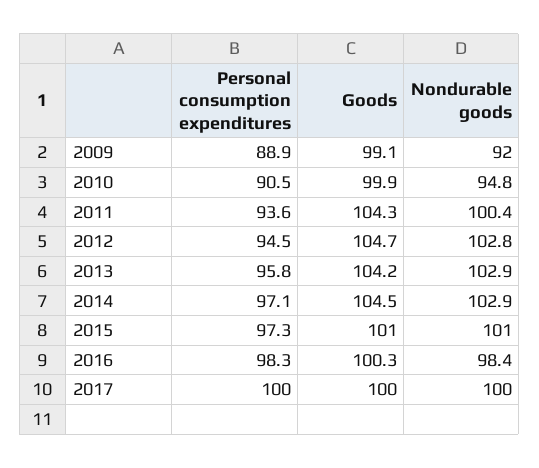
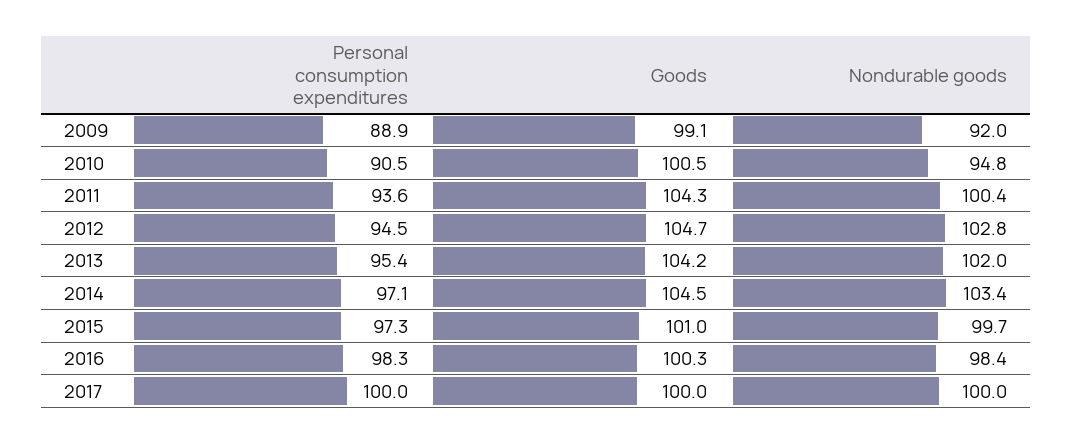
  {
    "Personal consumption expenditures": {
      "2009": 88.9,
      "2010": 90.5,
      "2011": 93.6,
      "2012": 94.5,
-     "2013": 95.8,
+     "2013": 95.4,
      "2014": 97.1,
      "2015": 97.3,
      "2016": 98.3,
      "2017": 100
    },
    "Goods": {
      "2009": 99.1,
-     "2010": 99.9,
+     "2010": 100.5,
      "2011": 104.3,
      "2012": 104.7,
      "2013": 104.2,
      "2014": 104.5,
      "2015": 101,
      "2016": 100.3,
      "2017": 100
    },
    "Nondurable goods": {
      "2009": 92,
      "2010": 94.8,
      "2011": 100.4,
      "2012": 102.8,
-     "2013": 102.9,
+     "2013": 102,
-     "2014": 102.9,
+     "2014": 103.4,
-     "2015": 101,
+     "2015": 99.7,
      "2016": 98.4,
      "2017": 100
    }
  }

